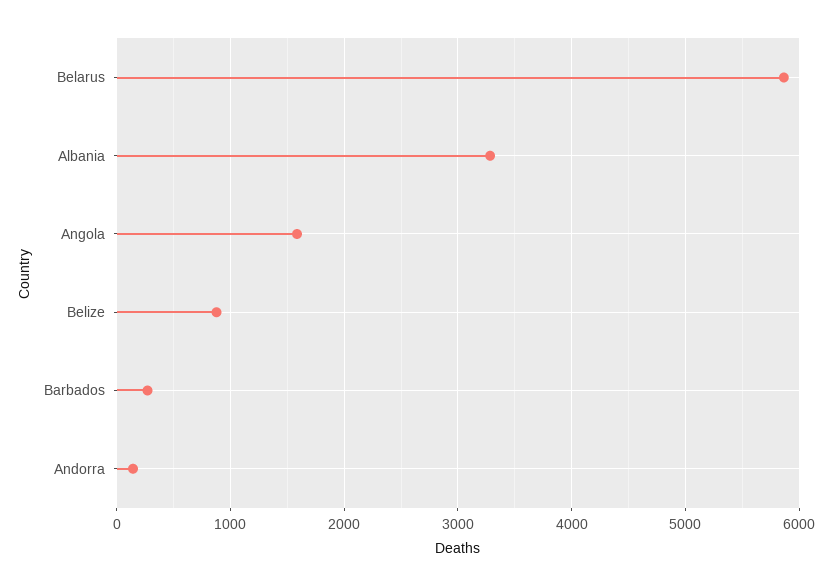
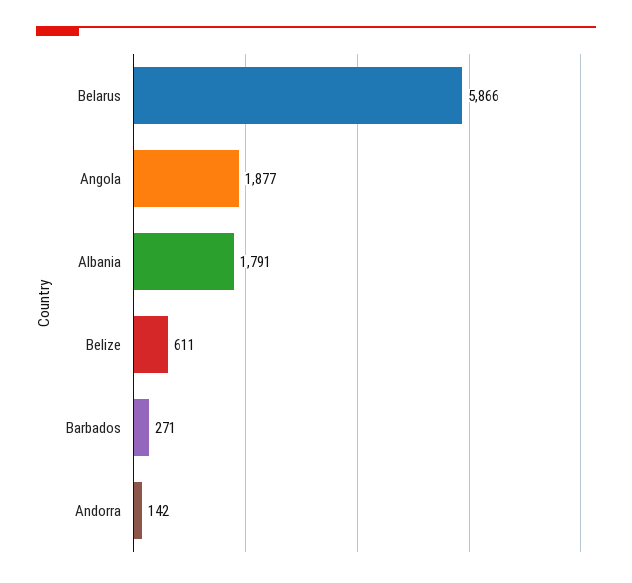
  {
    "Belarus": 5866,
-   "Albania": 3300,
+   "Albania": 1791,
-   "Angola": 1600,
+   "Angola": 1877,
-   "Belize": 900,
+   "Belize": 611,
    "Barbados": 271,
    "Andorra": 142
  }

